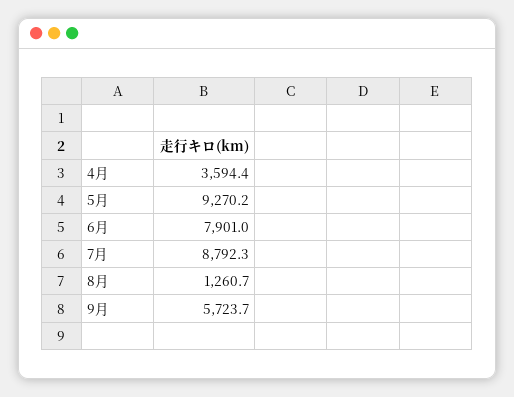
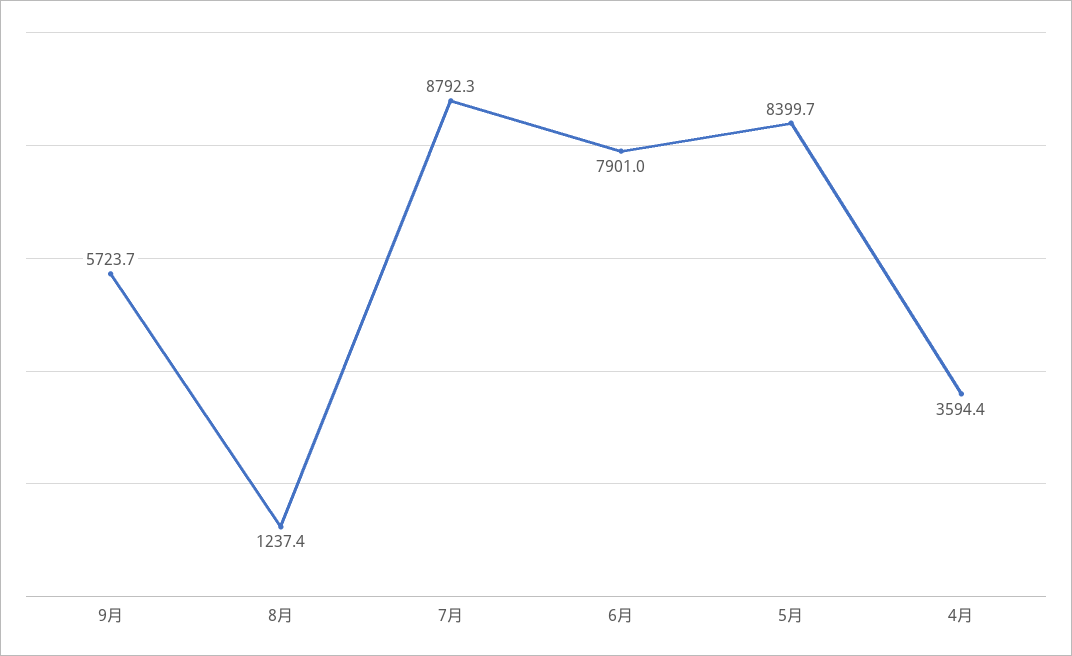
  {
    "4月": 3594.4,
-   "5月": 9270.2,
+   "5月": 8399.7,
    "6月": 7901,
    "7月": 8792.3,
-   "8月": 1260.7,
+   "8月": 1237.4,
    "9月": 5723.7
  }

